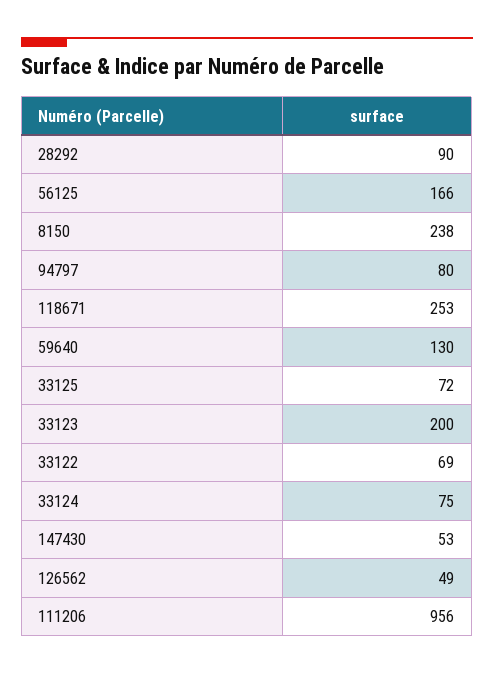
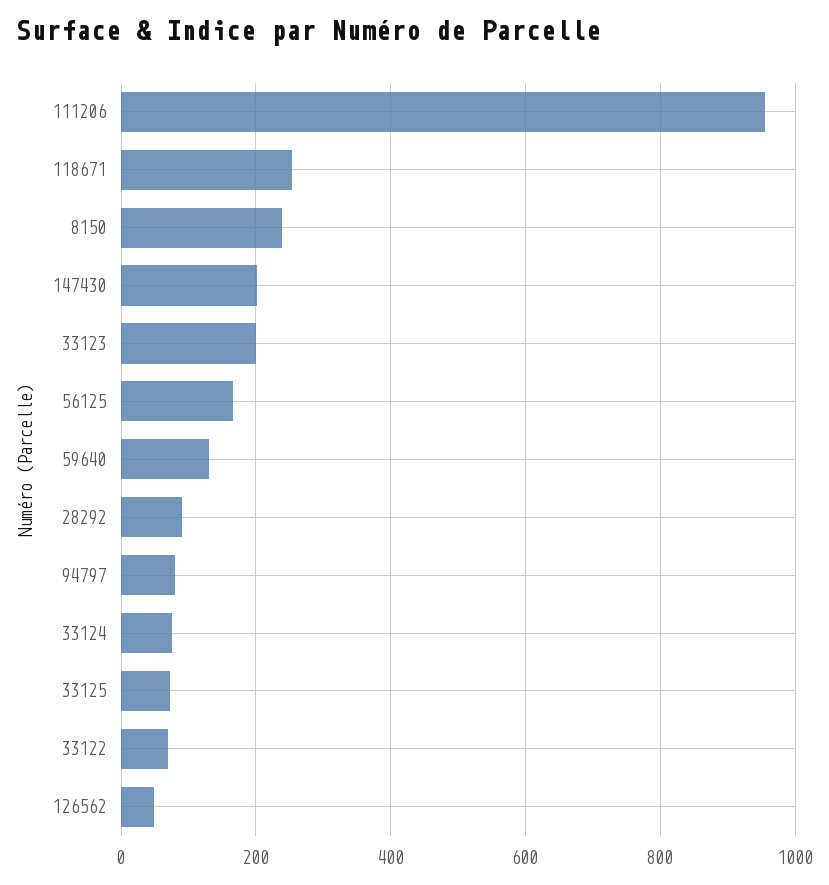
  {
    "28292": 90,
    "56125": 166,
    "8150": 238,
    "94797": 80,
    "118671": 253,
    "59640": 130,
    "33125": 72,
    "33123": 200,
    "33122": 69,
    "33124": 75,
-   "147430": 53,
+   "147430": 200,
    "126562": 49,
    "111206": 956
  }

